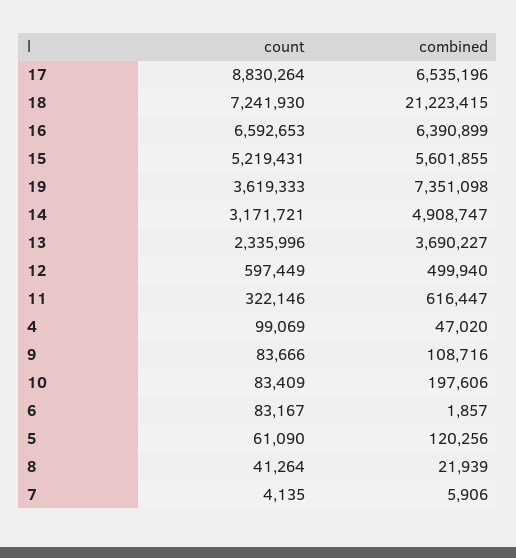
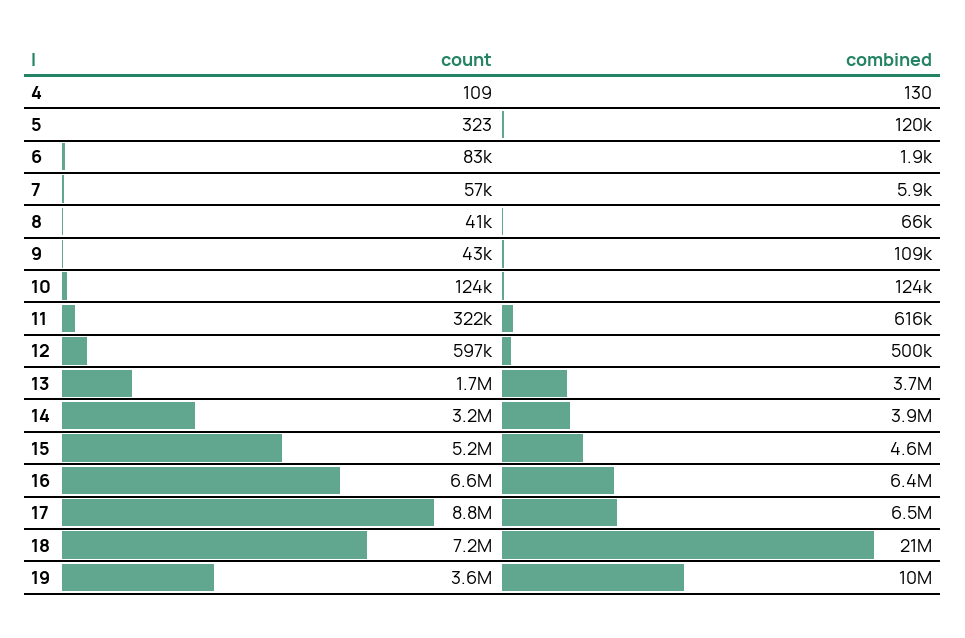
  {
    "count": {
      "17": 8830264,
      "18": 7241930,
      "16": 6592653,
      "15": 5219431,
      "19": 3619333,
      "14": 3171721,
-     "13": 2335996,
+     "13": 1700000,
      "12": 597449,
      "11": 322146,
-     "4": 99069,
+     "4": 109,
-     "9": 83666,
+     "9": 43000,
-     "10": 83409,
+     "10": 124000,
      "6": 83167,
-     "5": 61090,
+     "5": 323,
      "8": 41264,
-     "7": 4135
+     "7": 57000
    },
    "combined": {
      "17": 6535196,
      "18": 21223415,
      "16": 6390899,
-     "15": 5601855,
+     "15": 4600000,
-     "19": 7351098,
+     "19": 10000000,
-     "14": 4908747,
+     "14": 3900000,
      "13": 3690227,
      "12": 499940,
      "11": 616447,
-     "4": 47020,
+     "4": 130,
      "9": 108716,
-     "10": 197606,
+     "10": 124000,
      "6": 1857,
      "5": 120256,
-     "8": 21939,
+     "8": 66000,
      "7": 5906
    }
  }

